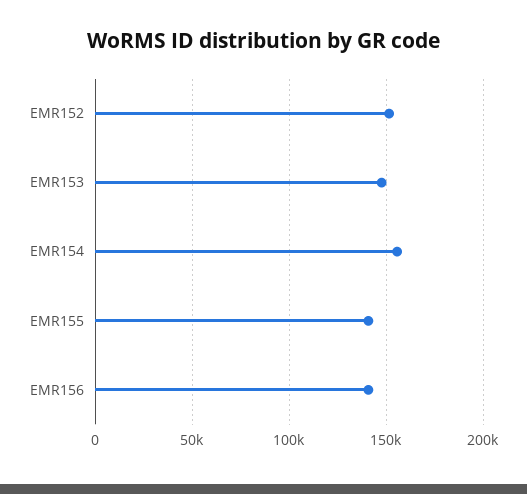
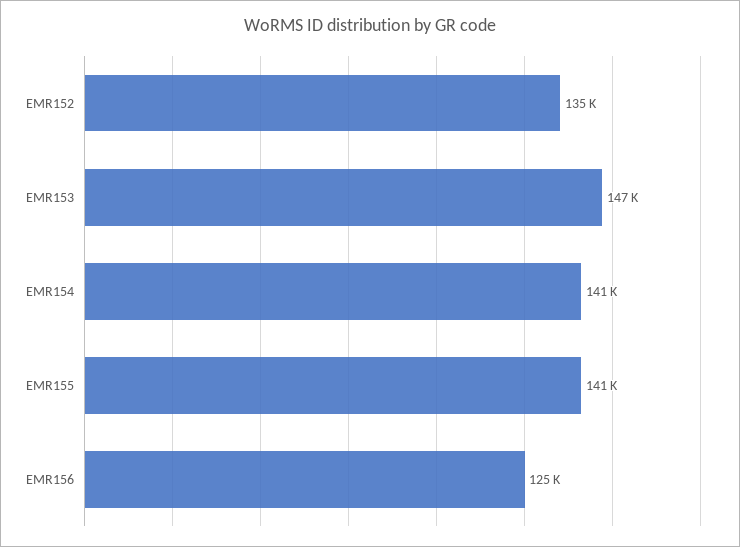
  {
-   "EMR152": 150000,
+   "EMR152": 135000,
    "EMR153": 147000,
-   "EMR154": 155000,
+   "EMR154": 141000,
    "EMR155": 141000,
-   "EMR156": 140000
+   "EMR156": 125000
  }

